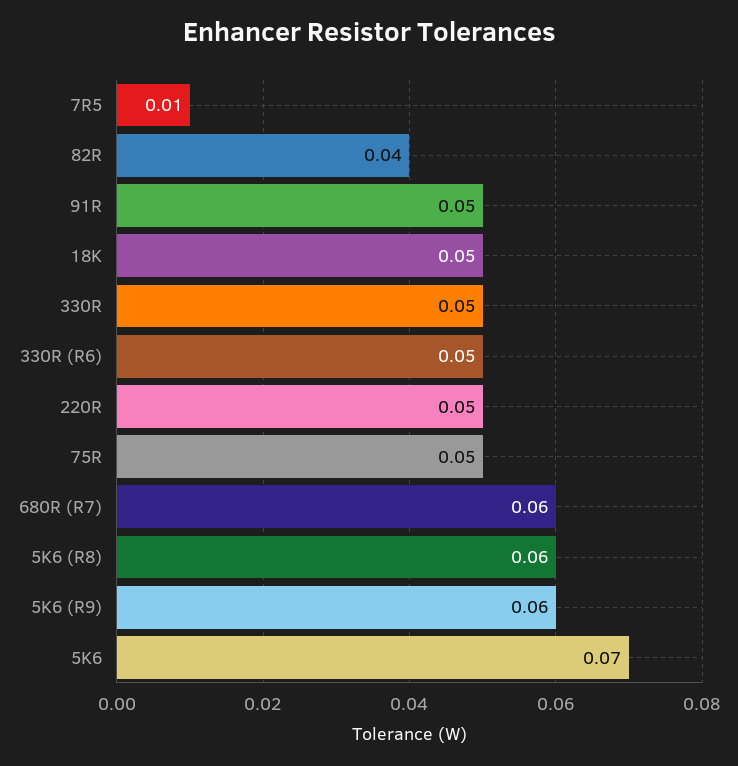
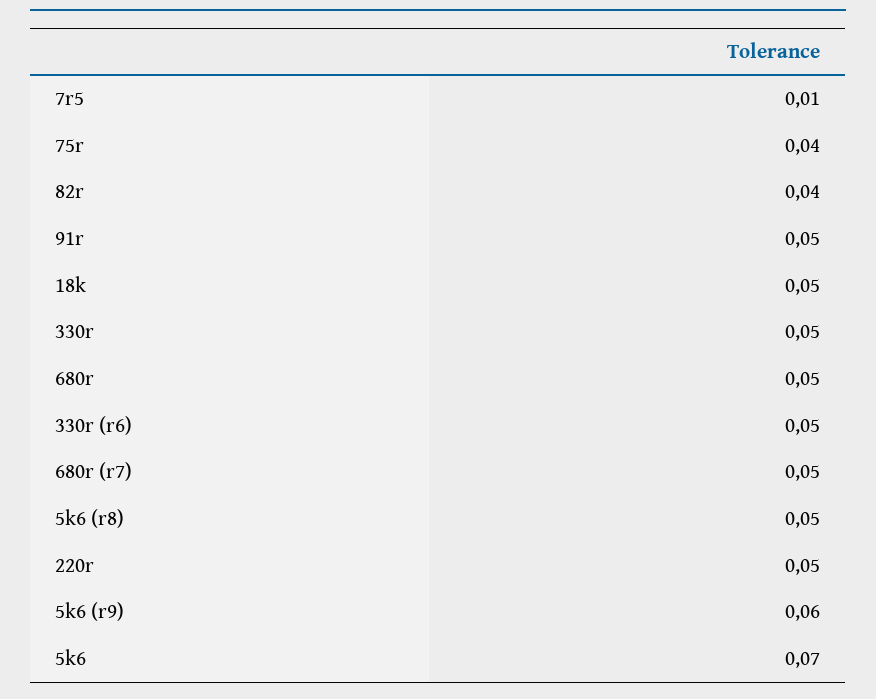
  {
    "7R5": 0.01,
    "82R": 0.04,
    "91R": 0.05,
    "18K": 0.05,
    "330R": 0.05,
    "330R (R6)": 0.05,
    "220R": 0.05,
-   "75R": 0.05,
+   "75R": 0.04,
-   "680R (R7)": 0.06,
+   "680R (R7)": 0.05,
-   "5K6 (R8)": 0.06,
+   "5K6 (R8)": 0.05,
    "5K6 (R9)": 0.06,
-   "5K6": 0.07
+   "5K6": 0.07,
+   "680r": 0.05
  }

